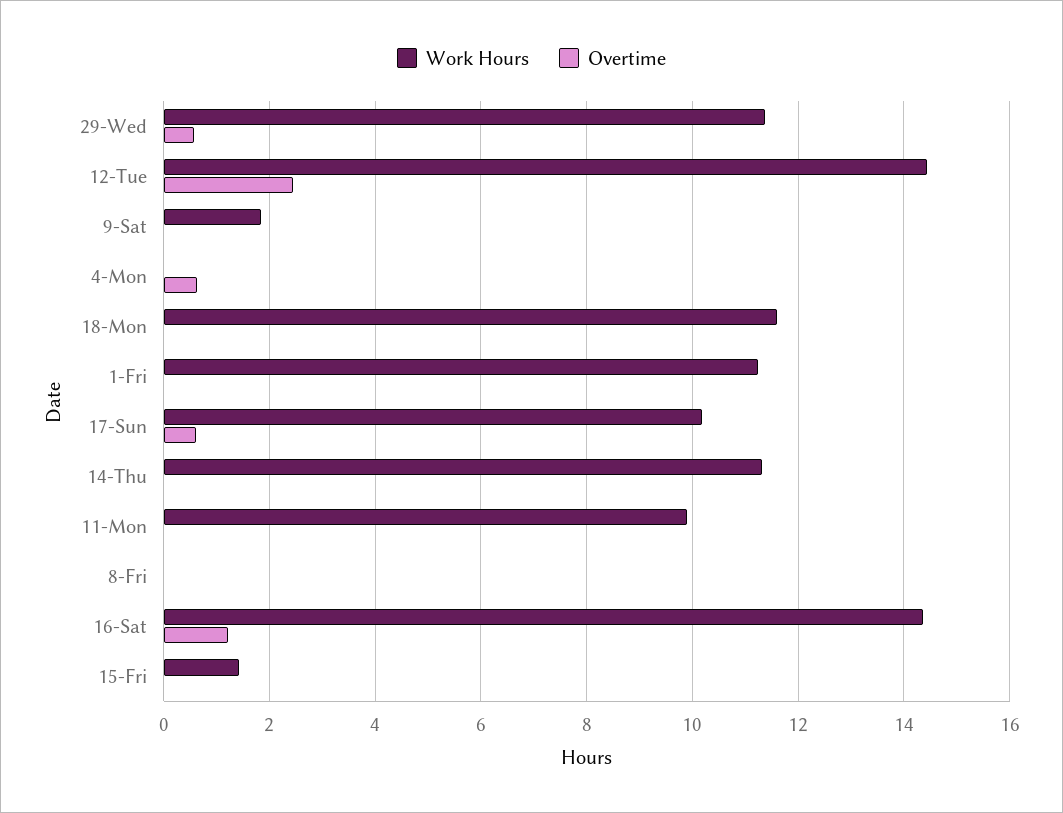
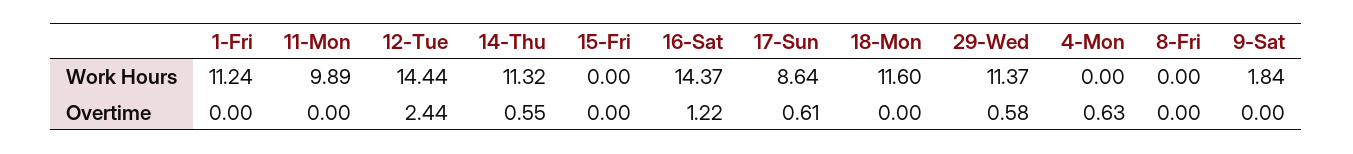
  {
    "Work Hours": {
      "29-Wed": 11.37,
      "12-Tue": 14.44,
      "9-Sat": 1.84,
      "4-Mon": 0,
      "18-Mon": 11.6,
      "1-Fri": 11.24,
-     "17-Sun": 10.2,
+     "17-Sun": 8.64,
      "14-Thu": 11.32,
      "11-Mon": 9.89,
      "8-Fri": 0,
      "16-Sat": 14.37,
-     "15-Fri": 1.4
+     "15-Fri": 0
    },
    "Overtime": {
      "29-Wed": 0.58,
      "12-Tue": 2.44,
      "9-Sat": 0,
      "4-Mon": 0.63,
      "18-Mon": 0,
      "1-Fri": 0,
      "17-Sun": 0.61,
-     "14-Thu": 0,
+     "14-Thu": 0.55,
      "11-Mon": 0,
      "8-Fri": 0,
      "16-Sat": 1.22,
      "15-Fri": 0
    }
  }

